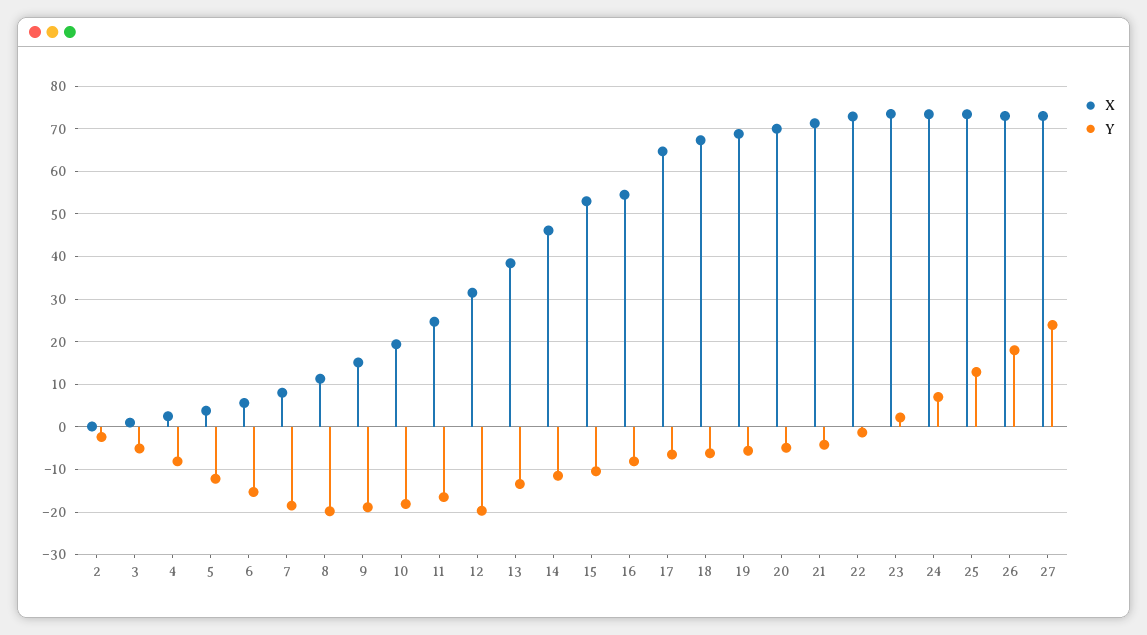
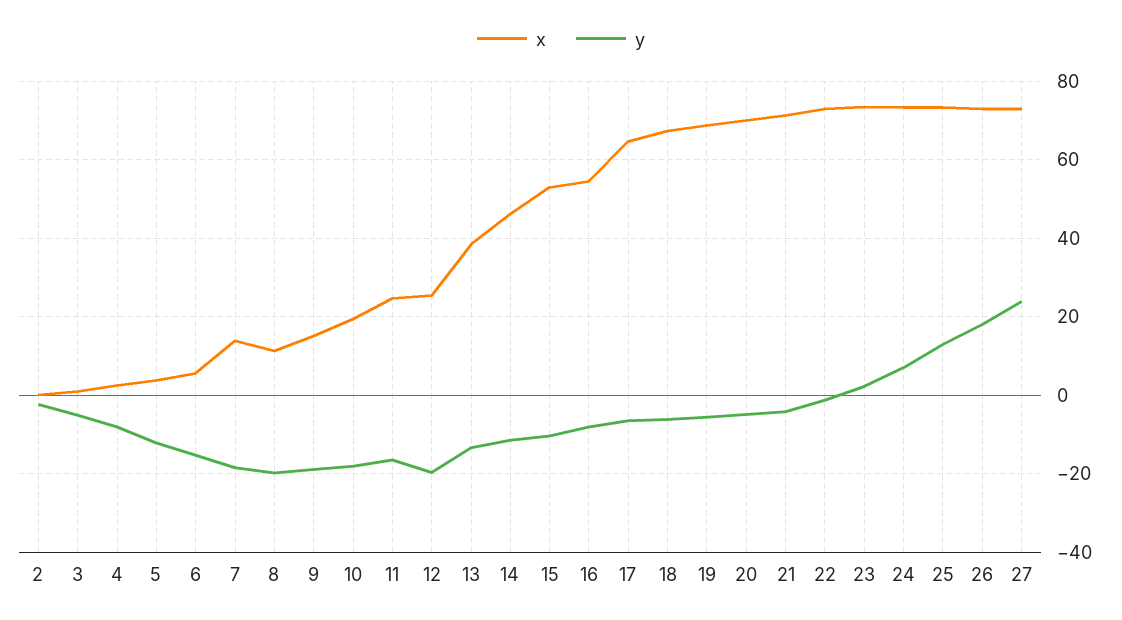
  {
    "X": {
      "2": 0,
      "3": 2,
      "4": 2,
      "5": 4,
      "6": 6,
-     "7": 8,
+     "7": 14,
      "8": 12,
      "9": 16,
      "10": 20,
      "11": 24,
-     "12": 32,
+     "12": 26,
      "13": 38,
      "14": 46,
      "15": 54,
      "16": 54,
      "17": 64,
      "18": 68,
      "19": 68,
      "20": 70,
      "21": 72,
      "22": 72,
      "23": 74,
      "24": 74,
      "25": 74,
      "26": 74,
      "27": 74
    },
    "Y": {
      "2": -2,
      "3": -6,
      "4": -8,
      "5": -12,
      "6": -16,
      "7": -18,
      "8": -20,
      "9": -18,
      "10": -18,
      "11": -16,
      "12": -20,
      "13": -14,
      "14": -12,
      "15": -10,
      "16": -8,
      "17": -6,
      "18": -6,
      "19": -6,
      "20": -4,
      "21": -4,
      "22": -2,
      "23": 2,
      "24": 8,
      "25": 12,
      "26": 18,
      "27": 24
    }
  }

